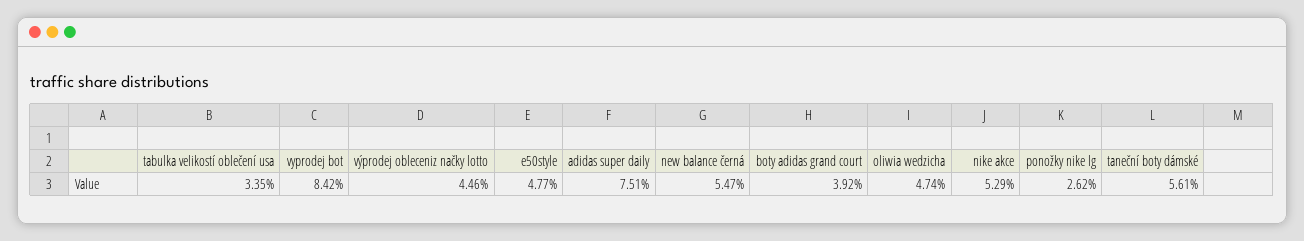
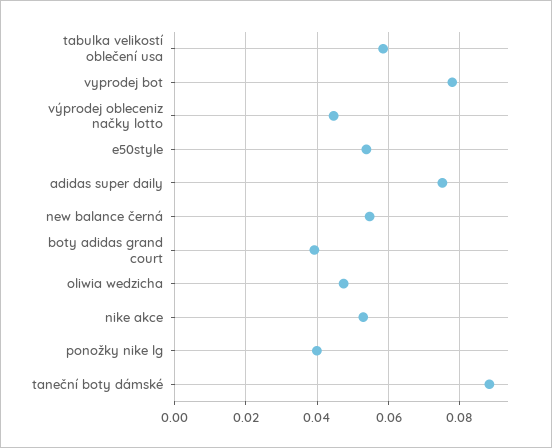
  {
-   "tabulka velikostí oblečení usa": 0.0335,
+   "tabulka velikostí oblečení usa": 0.058,
-   "vyprodej bot": 0.0842,
+   "vyprodej bot": 0.078,
    "výprodej obleceniz načky lotto": 0.0446,
-   "e50style": 0.0477,
+   "e50style": 0.054,
    "adidas super daily": 0.0751,
    "new balance černá": 0.0547,
    "boty adidas grand court": 0.0392,
    "oliwia wedzicha": 0.0474,
    "nike akce": 0.0529,
-   "ponožky nike lg": 0.0262,
+   "ponožky nike lg": 0.04,
-   "taneční boty dámské": 0.0561
+   "taneční boty dámské": 0.088
  }

